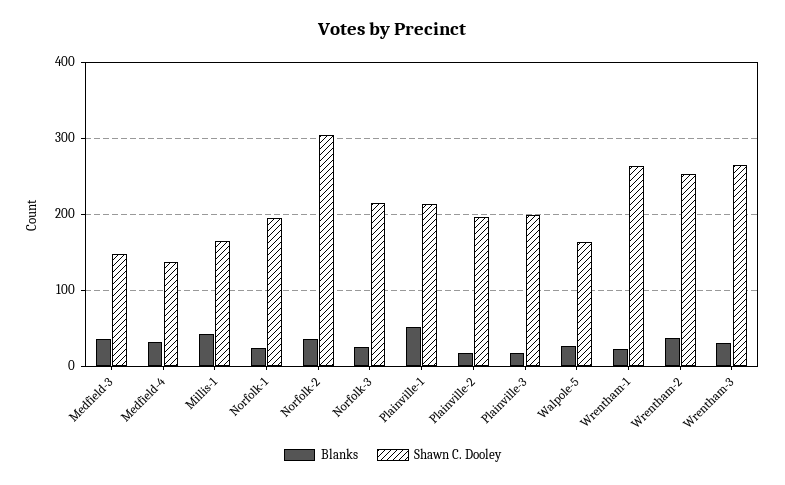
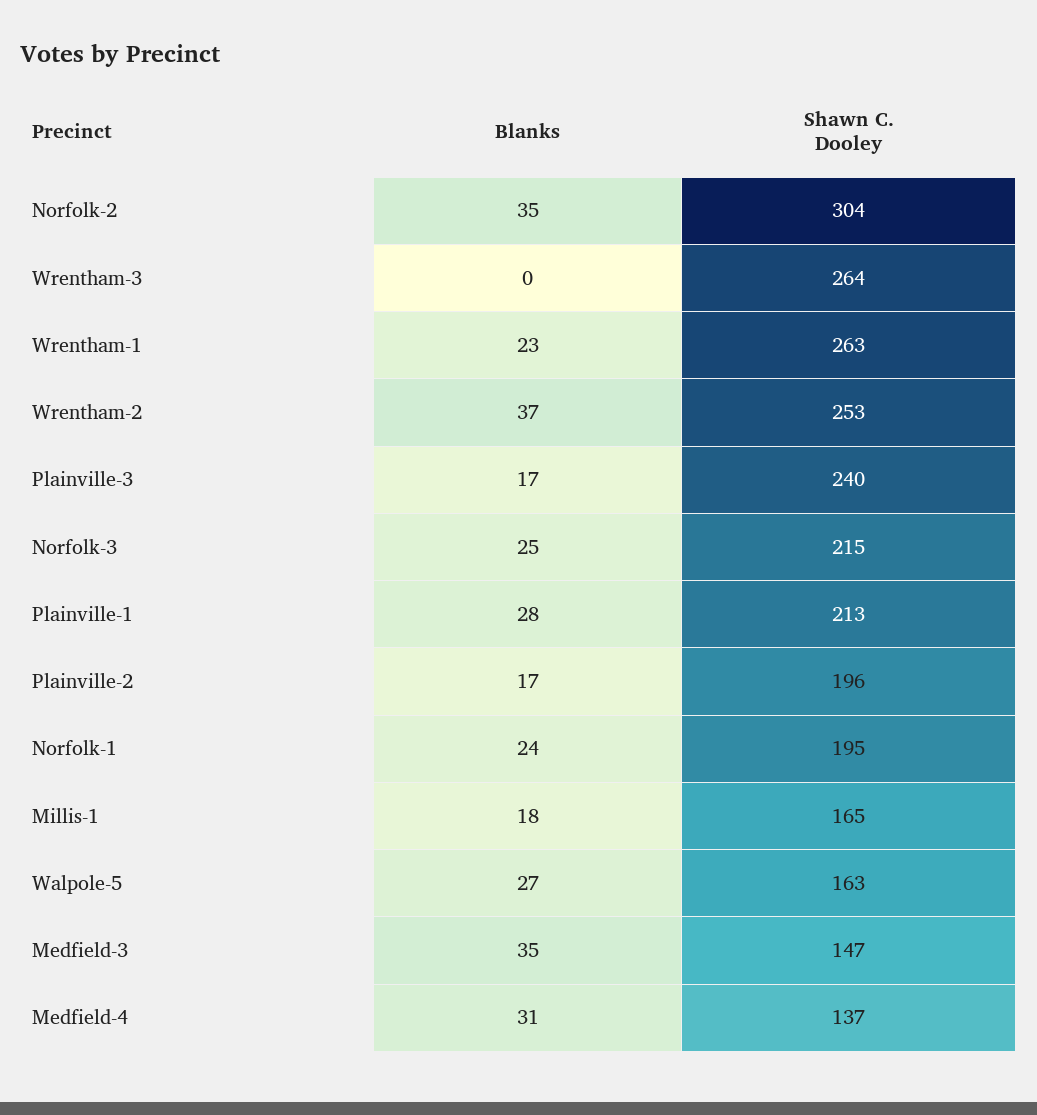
  {
    "Blanks": {
      "Medfield-3": 35,
      "Medfield-4": 31,
-     "Millis-1": 40,
+     "Millis-1": 18,
      "Norfolk-1": 24,
      "Norfolk-2": 35,
      "Norfolk-3": 25,
-     "Plainville-1": 50,
+     "Plainville-1": 28,
      "Plainville-2": 17,
      "Plainville-3": 17,
      "Walpole-5": 27,
      "Wrentham-1": 23,
      "Wrentham-2": 37,
-     "Wrentham-3": 30
+     "Wrentham-3": 0
    },
    "Shawn C. Dooley": {
      "Medfield-3": 147,
      "Medfield-4": 137,
      "Millis-1": 165,
      "Norfolk-1": 195,
      "Norfolk-2": 304,
      "Norfolk-3": 215,
      "Plainville-1": 213,
      "Plainville-2": 196,
-     "Plainville-3": 200,
+     "Plainville-3": 240,
      "Walpole-5": 163,
      "Wrentham-1": 263,
      "Wrentham-2": 253,
      "Wrentham-3": 264
    }
  }

